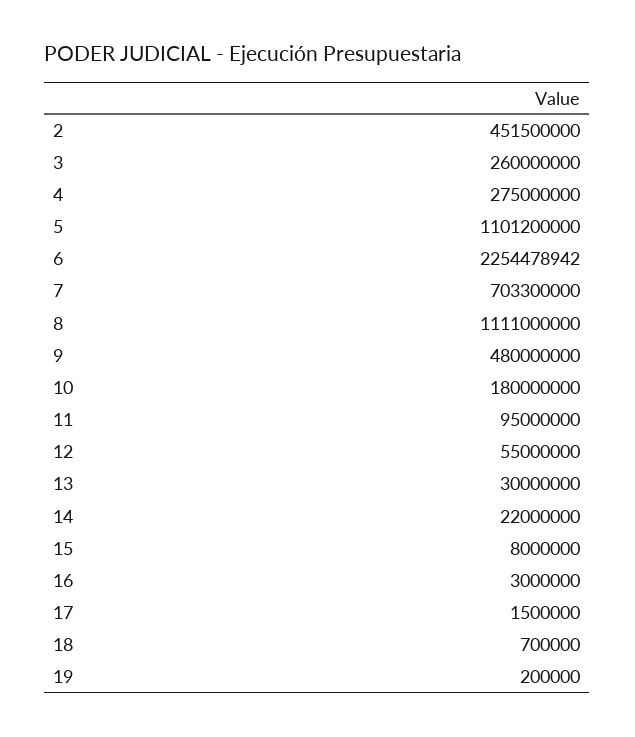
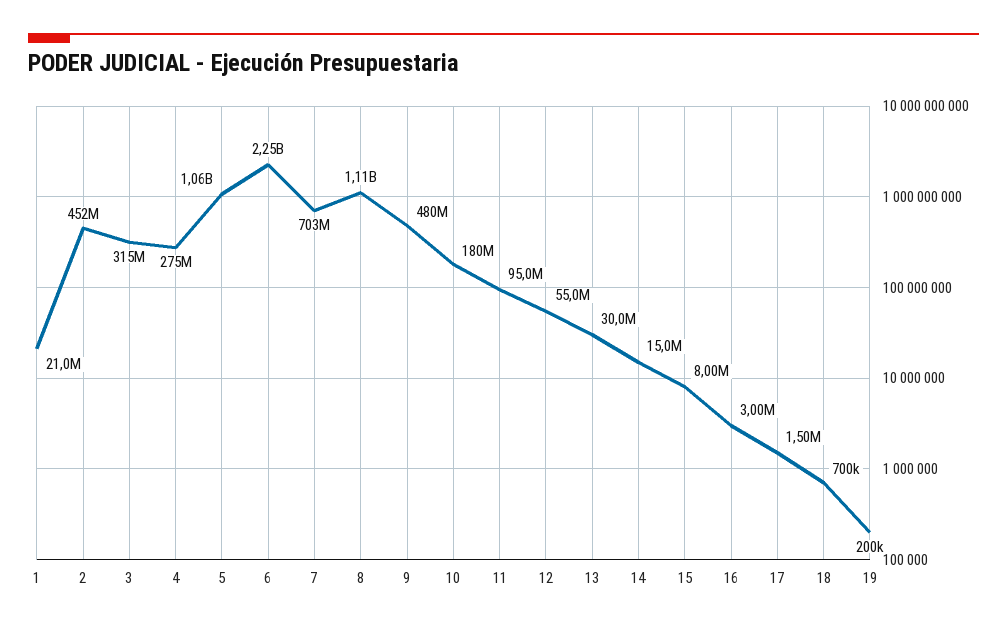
  {
    "2": 451500000,
-   "3": 260000000,
+   "3": 315000000,
    "4": 275000000,
-   "5": 1101200000,
+   "5": 1060000000,
    "6": 2254478942,
    "7": 703300000,
    "8": 1111000000,
    "9": 480000000,
    "10": 180000000,
    "11": 95000000,
    "12": 55000000,
    "13": 30000000,
-   "14": 22000000,
+   "14": 15000000,
    "15": 8000000,
    "16": 3000000,
    "17": 1500000,
    "18": 700000,
-   "19": 200000
+   "19": 200000,
+   "1": 21000000
  }

